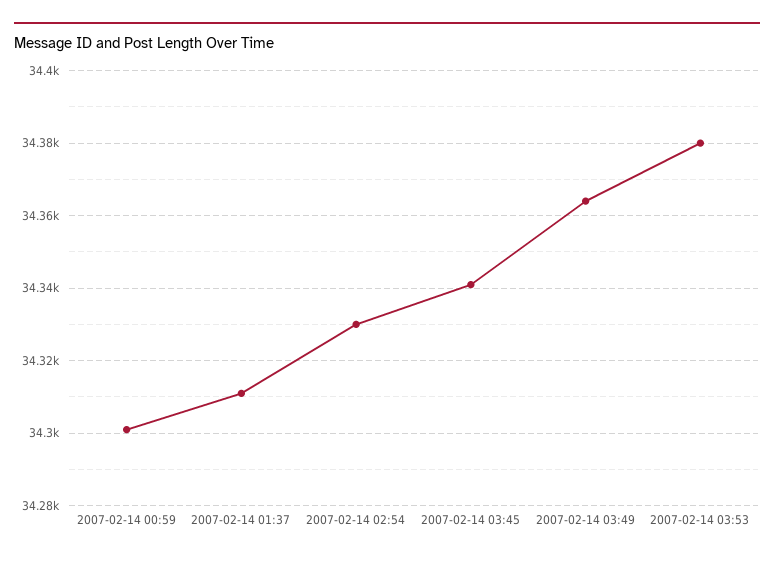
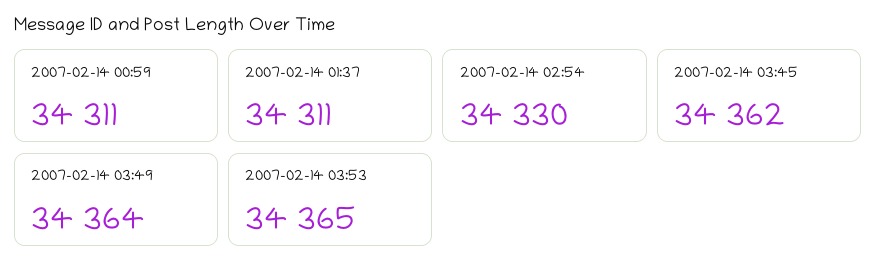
  {
-   "2007-02-14 00:59": 34300,
+   "2007-02-14 00:59": 34311,
    "2007-02-14 01:37": 34311,
    "2007-02-14 02:54": 34330,
-   "2007-02-14 03:45": 34340,
+   "2007-02-14 03:45": 34362,
    "2007-02-14 03:49": 34364,
-   "2007-02-14 03:53": 34380
+   "2007-02-14 03:53": 34365
  }

